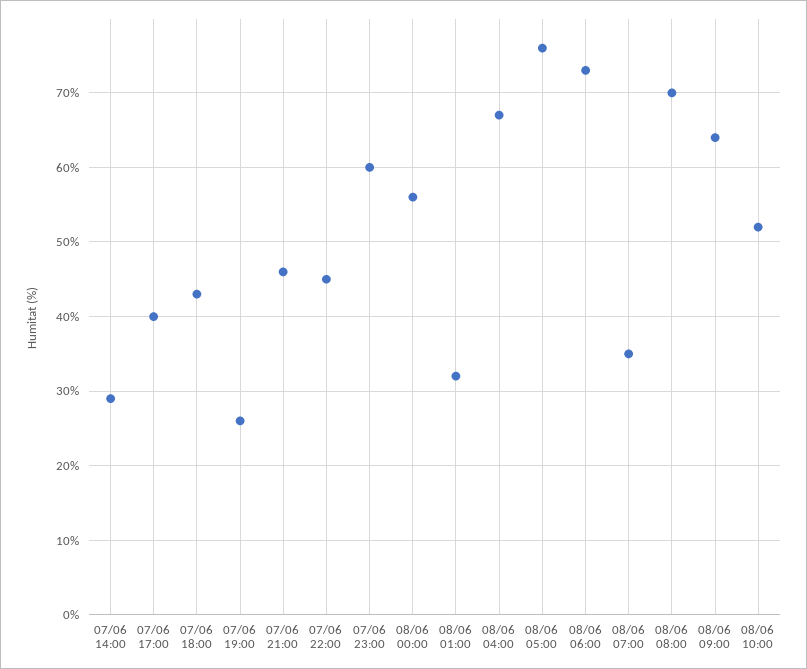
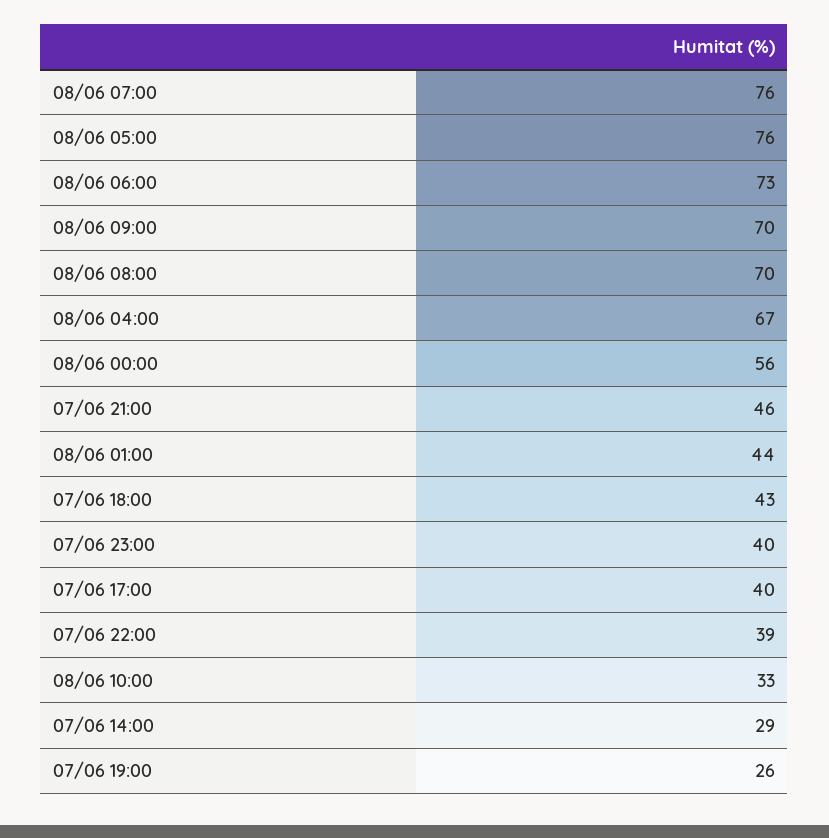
  {
    "07/06 14:00": 29,
    "07/06 17:00": 40,
    "07/06 18:00": 43,
    "07/06 19:00": 26,
    "07/06 21:00": 46,
-   "07/06 22:00": 45,
+   "07/06 22:00": 39,
-   "07/06 23:00": 60,
+   "07/06 23:00": 40,
    "08/06 00:00": 56,
-   "08/06 01:00": 32,
+   "08/06 01:00": 44,
    "08/06 04:00": 67,
    "08/06 05:00": 76,
    "08/06 06:00": 73,
-   "08/06 07:00": 35,
+   "08/06 07:00": 76,
    "08/06 08:00": 70,
-   "08/06 09:00": 64,
+   "08/06 09:00": 70,
-   "08/06 10:00": 52
+   "08/06 10:00": 33
  }

